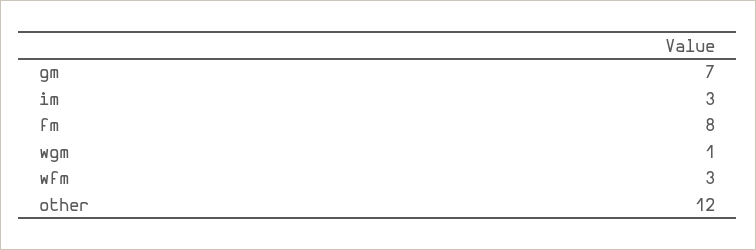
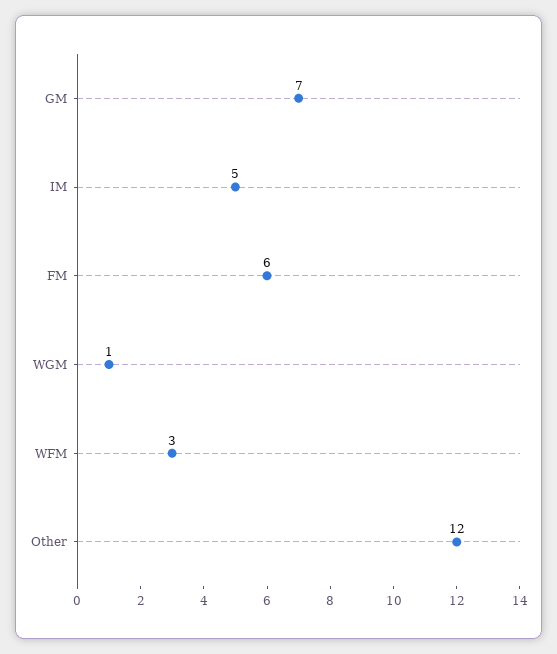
  {
    "gm": 7,
-   "im": 3,
+   "im": 5,
-   "fm": 8,
+   "fm": 6,
    "wgm": 1,
    "wfm": 3,
    "other": 12
  }

